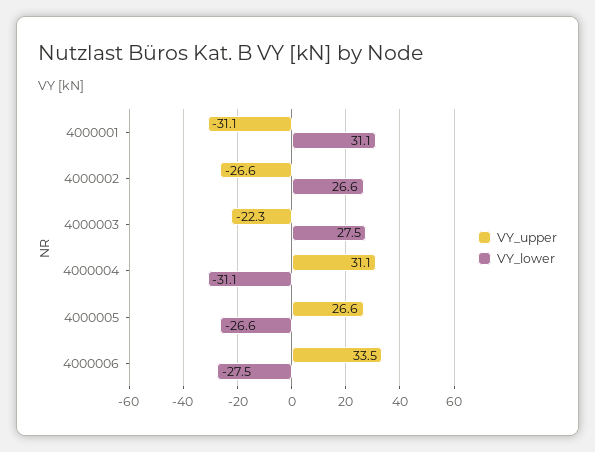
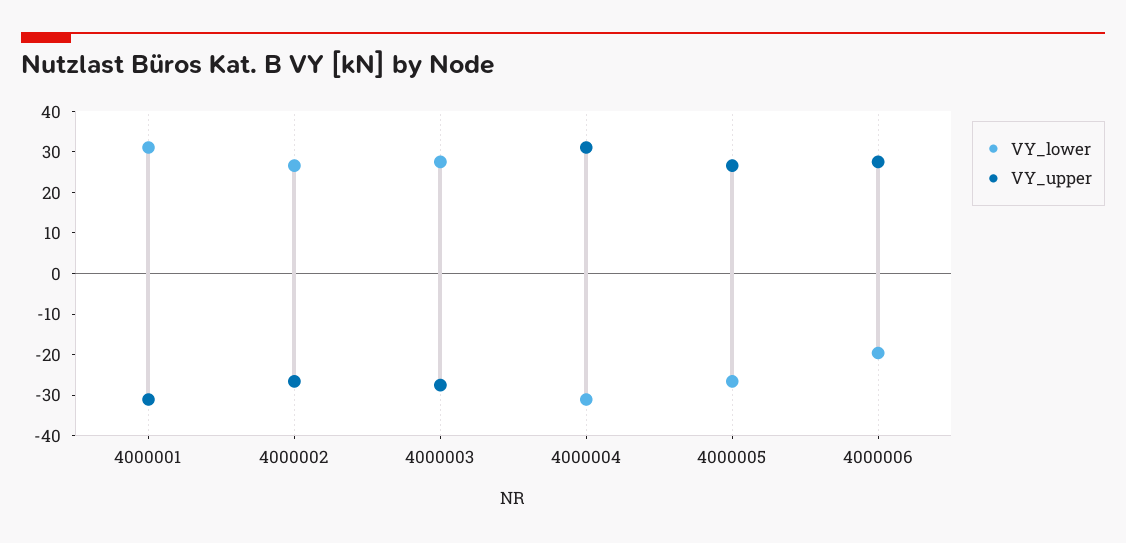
  {
    "VY_upper": {
      "4000001": -31.1,
      "4000002": -26.6,
-     "4000003": -22.3,
+     "4000003": -28,
      "4000004": 31.1,
      "4000005": 26.6,
-     "4000006": 33.5
+     "4000006": 28
    },
    "VY_lower": {
      "4000001": 31.1,
      "4000002": 26.6,
      "4000003": 27.5,
      "4000004": -31.1,
      "4000005": -26.6,
-     "4000006": -27.5
+     "4000006": -20
    }
  }

